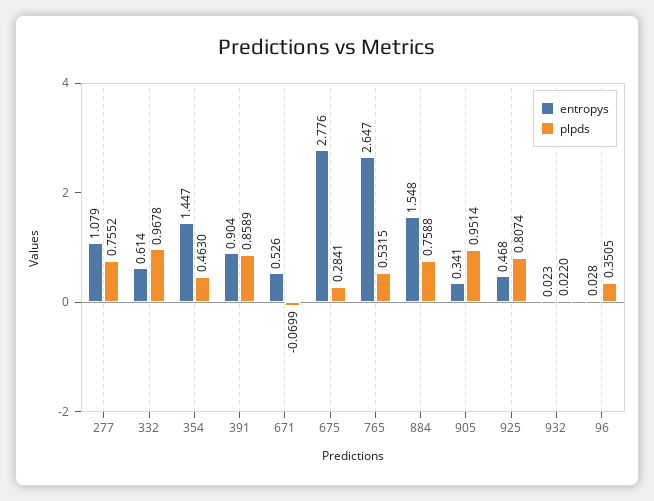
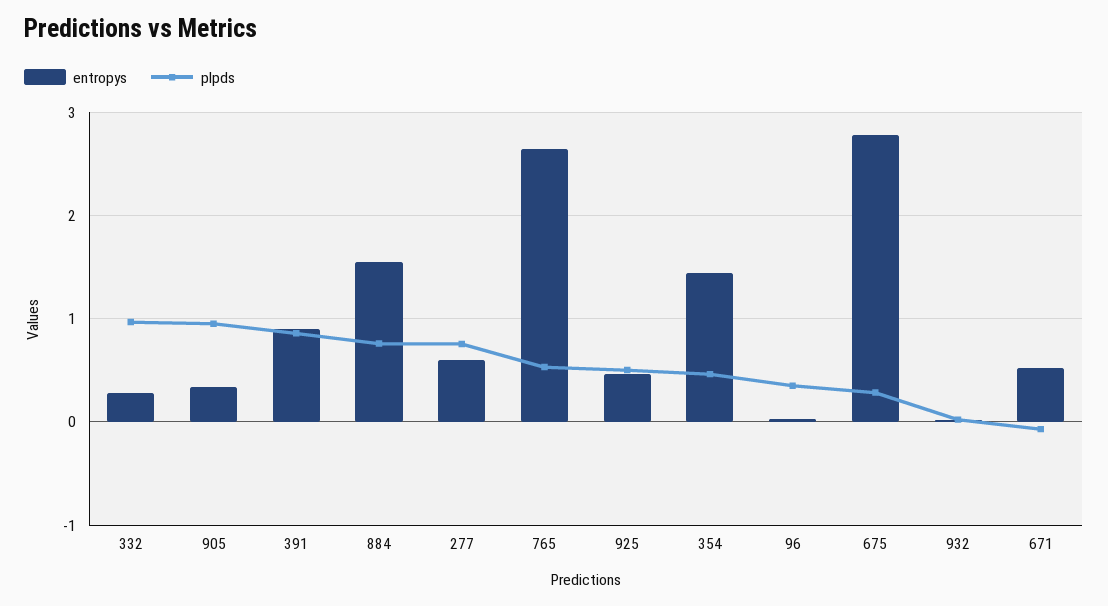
  {
    "entropys": {
-     "277": 1.079,
+     "277": 0.6,
-     "332": 0.614,
+     "332": 0.3,
      "354": 1.447,
      "391": 0.904,
      "671": 0.526,
      "675": 2.776,
      "765": 2.647,
      "884": 1.548,
      "905": 0.341,
      "925": 0.468,
      "932": 0.023,
      "96": 0.028
    },
    "plpds": {
      "277": 0.7552,
      "332": 0.9678,
      "354": 0.463,
      "391": 0.8589,
      "671": -0.0699,
      "675": 0.2841,
      "765": 0.5315,
      "884": 0.7588,
      "905": 0.9514,
-     "925": 0.8074,
+     "925": 0.5,
      "932": 0.022,
      "96": 0.3505
    }
  }

